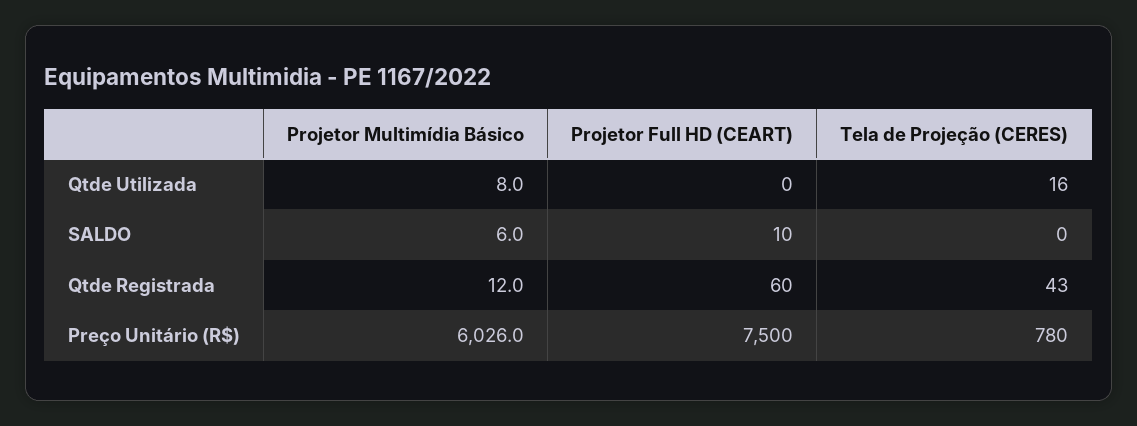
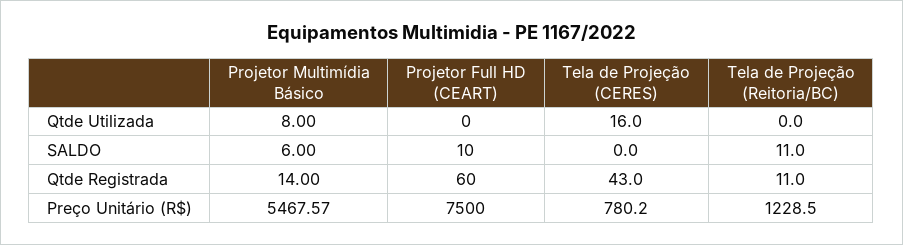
  {
    "Projetor Multimídia Básico": {
      "Qtde Utilizada": 8,
      "SALDO": 6,
-     "Qtde Registrada": 12,
+     "Qtde Registrada": 14,
-     "Preço Unitário (R$)": 6026
+     "Preço Unitário (R$)": 5467.57
    },
    "Projetor Full HD (CEART)": {
      "Qtde Utilizada": 0,
      "SALDO": 10,
      "Qtde Registrada": 60,
      "Preço Unitário (R$)": 7500
    },
    "Tela de Projeção (CERES)": {
      "Qtde Utilizada": 16,
      "SALDO": 0,
      "Qtde Registrada": 43,
      "Preço Unitário (R$)": 780.2
-   }
+   },
+   "Tela de Projeção (Reitoria/BC)": {
+     "Qtde Utilizada": 0,
+     "SALDO": 11,
+     "Qtde Registrada": 11,
+     "Preço Unitário (R$)": 1228.5
+   }
  }

